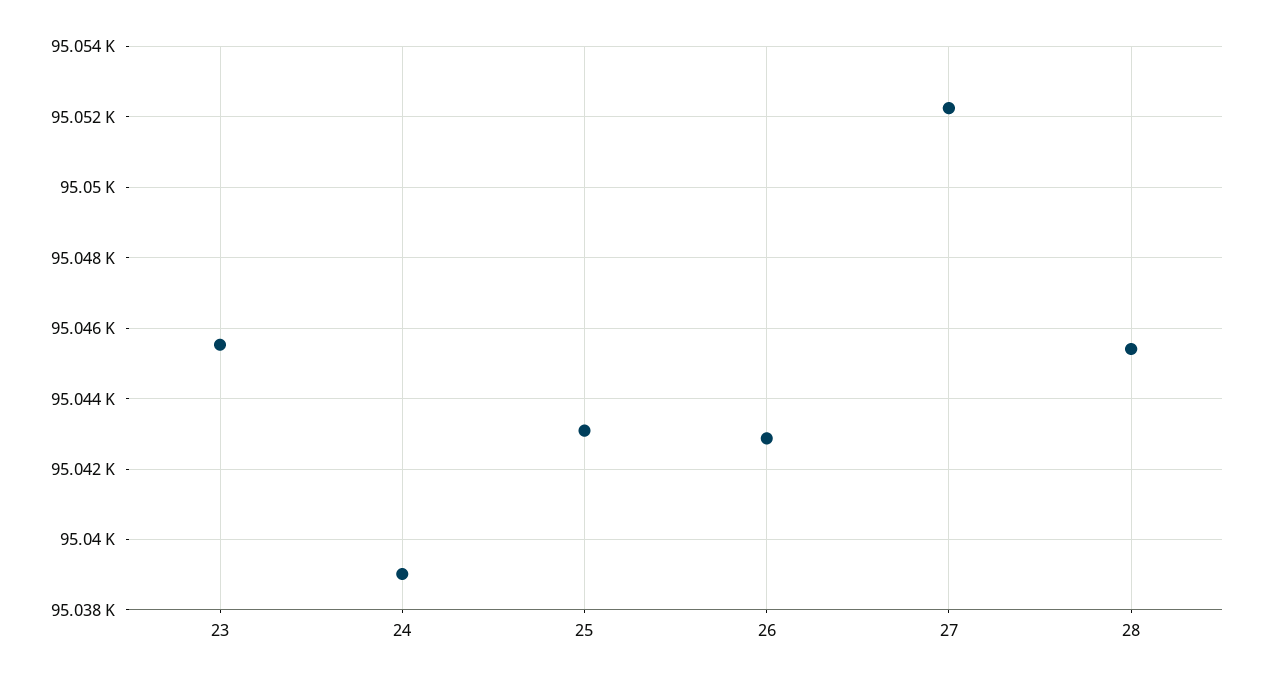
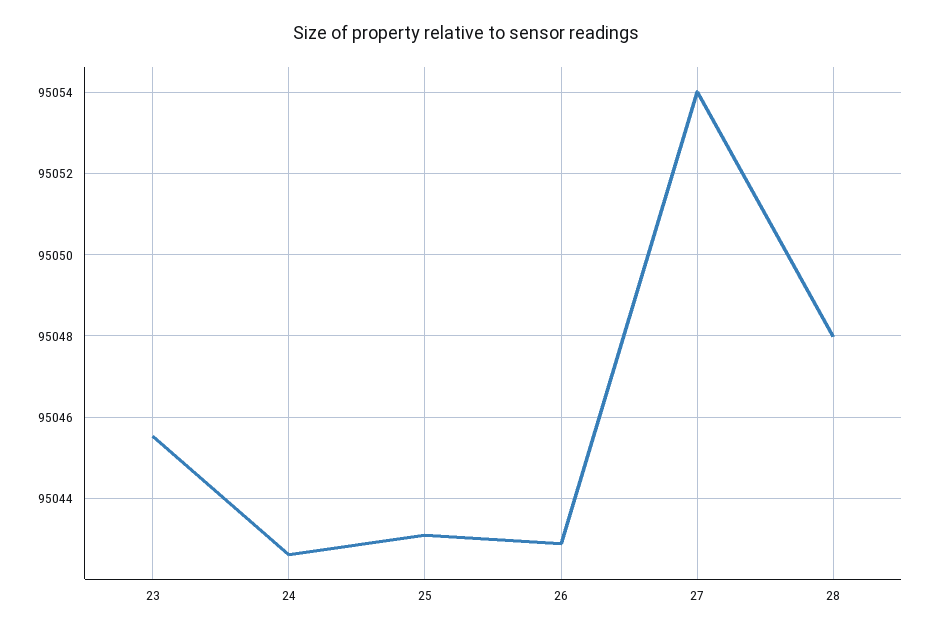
  {
    "23": 95045.6,
-   "24": 95039,
+   "24": 95042.6,
    "25": 95043,
    "26": 95042.8,
-   "27": 95052.2,
+   "27": 95054,
-   "28": 95045.4
+   "28": 95048
  }

